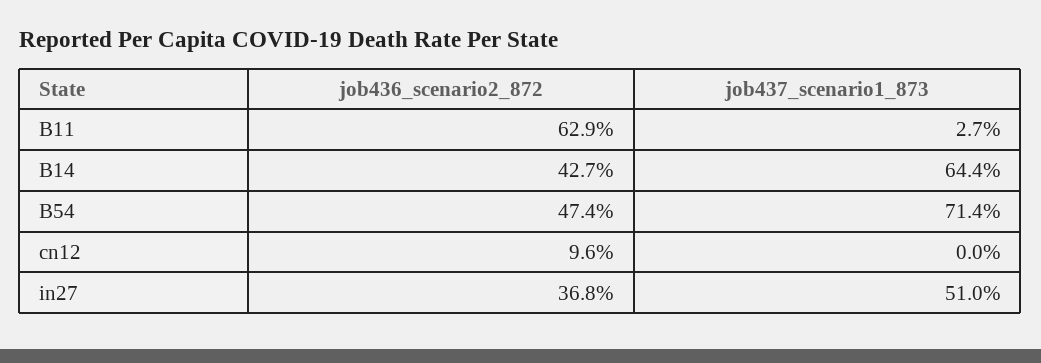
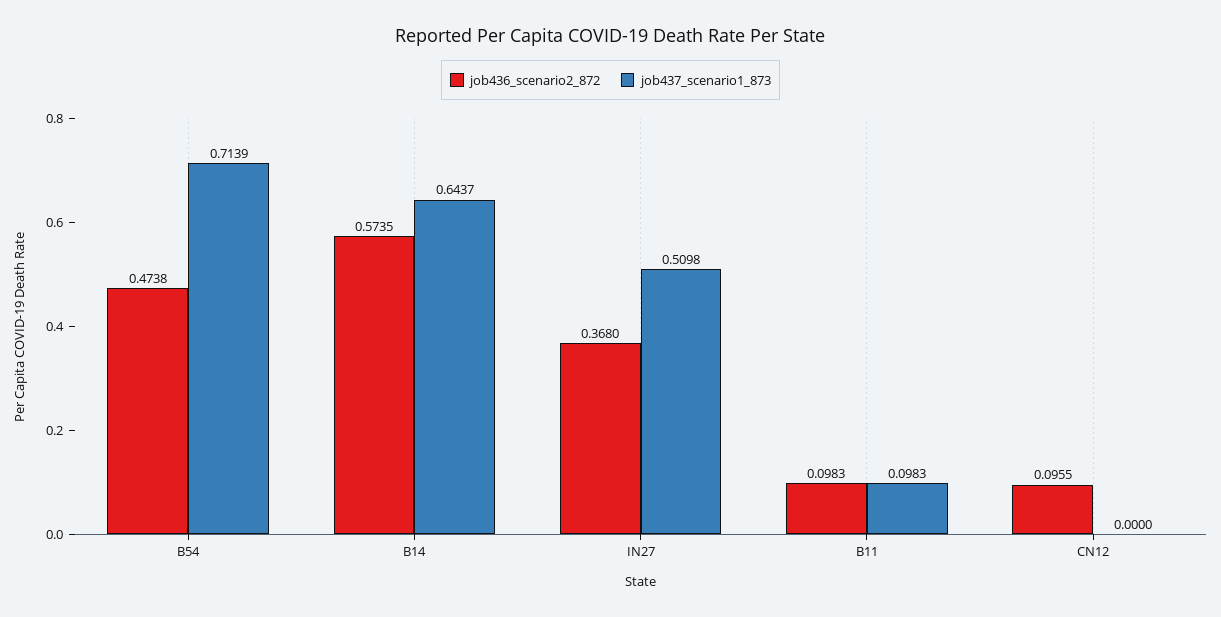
  {
    "job436_scenario2_872": {
-     "B11": 0.629,
+     "B11": 0.0983,
-     "B14": 0.427,
+     "B14": 0.5735,
      "B54": 0.4738,
      "cn12": 0.0955,
      "in27": 0.368
    },
    "job437_scenario1_873": {
-     "B11": 0.027,
+     "B11": 0.0983,
      "B14": 0.6437,
      "B54": 0.7139,
      "cn12": 0,
      "in27": 0.5098
    }
  }

